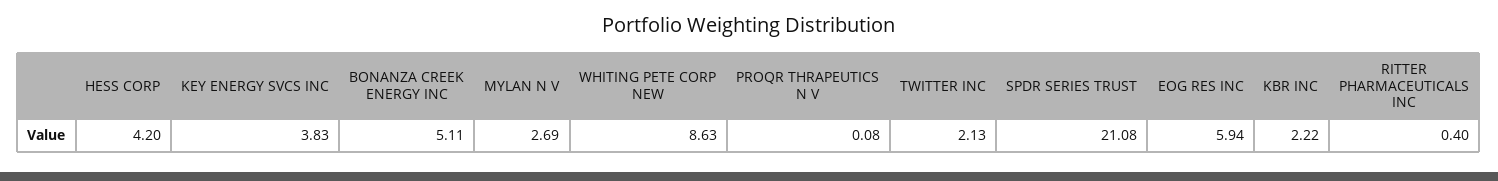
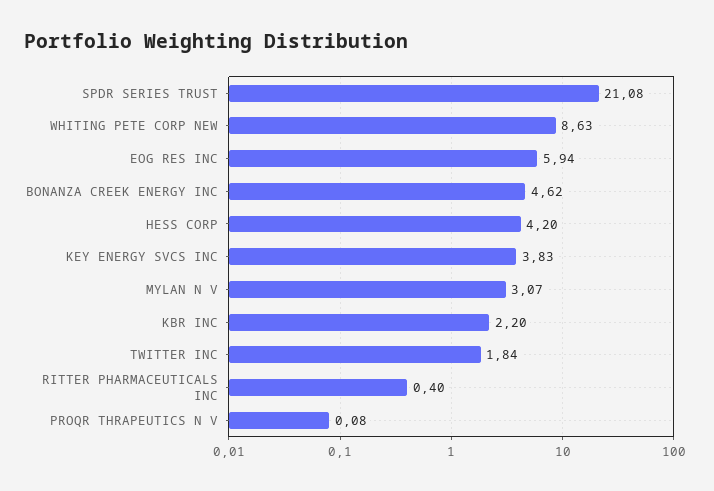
  {
    "HESS CORP": 4.2,
    "KEY ENERGY SVCS INC": 3.83,
-   "BONANZA CREEK ENERGY INC": 5.11,
+   "BONANZA CREEK ENERGY INC": 4.62,
-   "MYLAN N V": 2.69,
+   "MYLAN N V": 3.07,
    "WHITING PETE CORP NEW": 8.63,
    "PROQR THRAPEUTICS N V": 0.08,
-   "TWITTER INC": 2.13,
+   "TWITTER INC": 1.84,
    "SPDR SERIES TRUST": 21.08,
    "EOG RES INC": 5.94,
-   "KBR INC": 2.22,
+   "KBR INC": 2.2,
    "RITTER PHARMACEUTICALS INC": 0.4
  }

